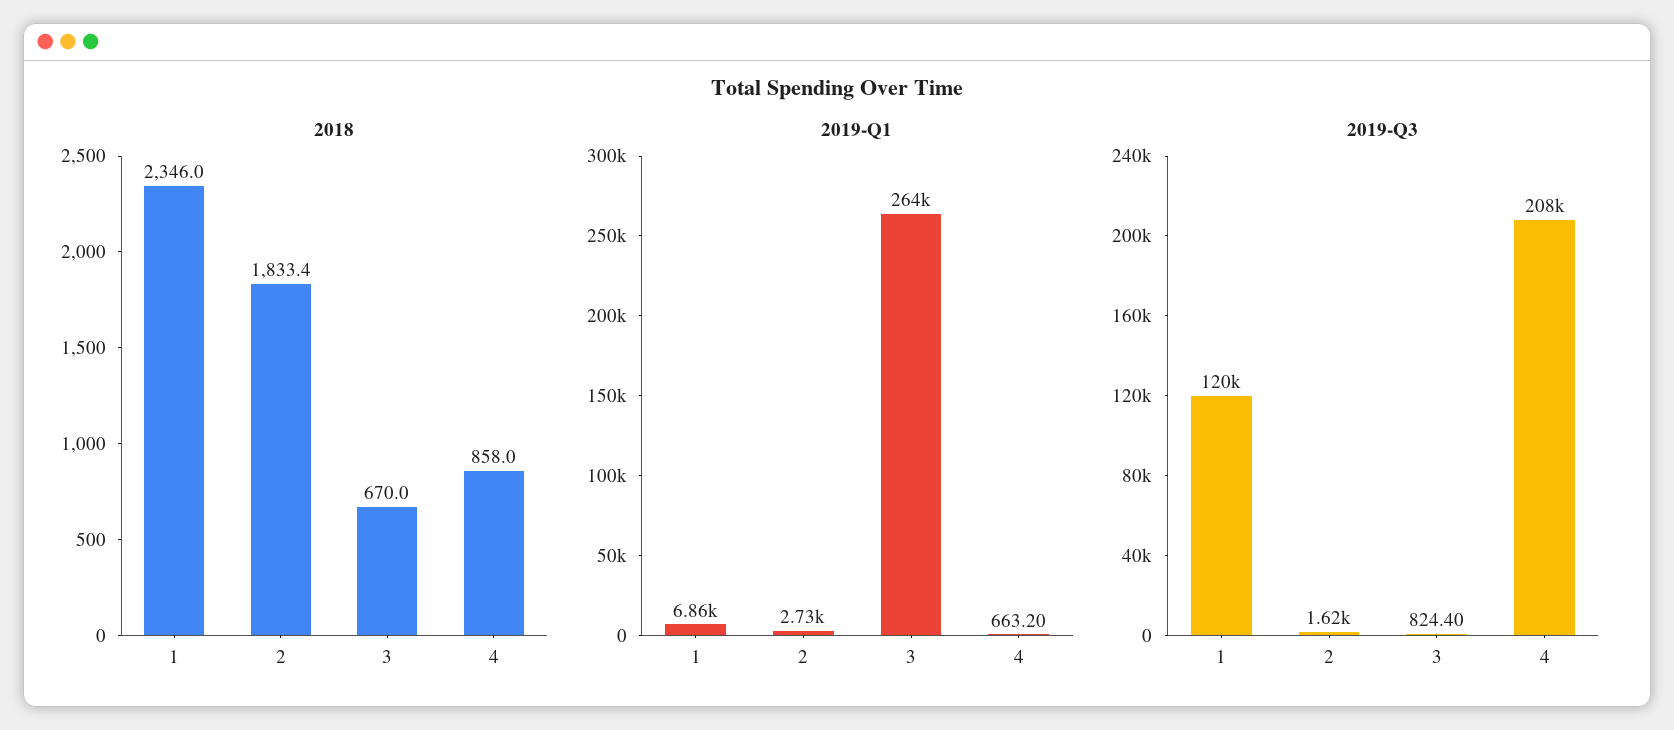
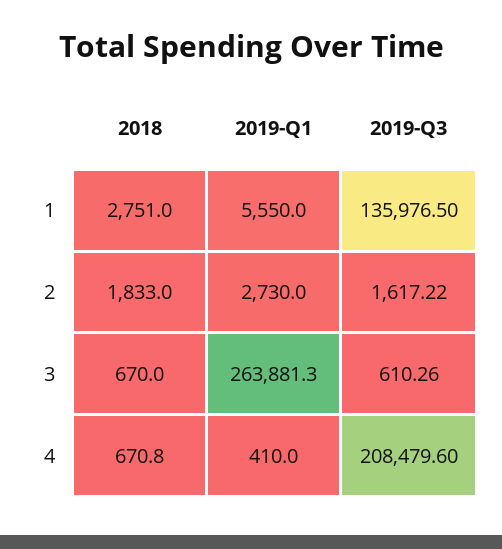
  {
    "2018": {
-     "1": 2346,
+     "1": 2751,
-     "2": 1833.4,
+     "2": 1833,
      "3": 670,
-     "4": 858
+     "4": 670.8
    },
    "2019-Q1": {
-     "1": 6860,
+     "1": 5550,
      "2": 2730,
      "3": 263881.3,
-     "4": 663.2
+     "4": 410
    },
    "2019-Q3": {
-     "1": 120000,
+     "1": 135976.5,
      "2": 1617.22,
-     "3": 824.4,
+     "3": 610.26,
      "4": 208479.6
    }
  }

